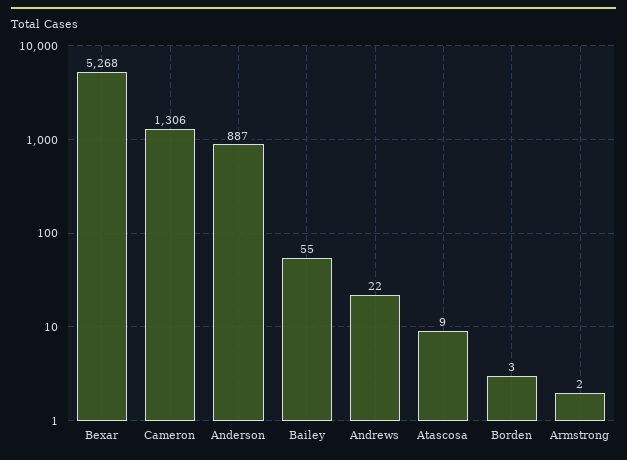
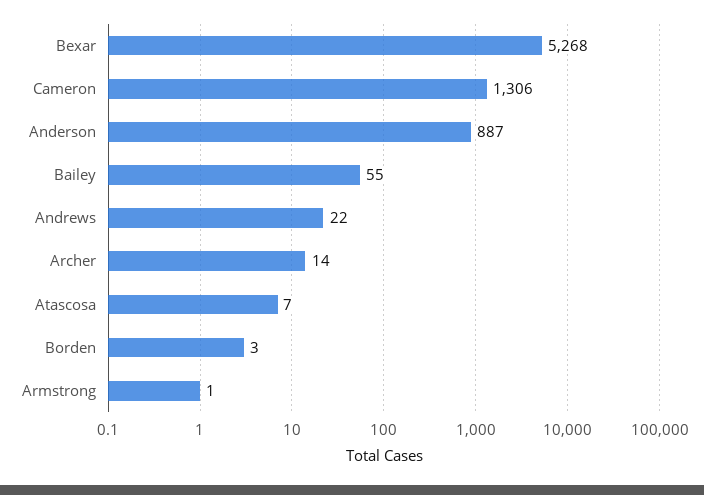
  {
    "Bexar": 5268,
    "Cameron": 1306,
    "Anderson": 887,
    "Bailey": 55,
    "Andrews": 22,
-   "Atascosa": 9,
+   "Atascosa": 7,
    "Borden": 3,
-   "Armstrong": 2
+   "Armstrong": 1,
+   "Archer": 14
  }

